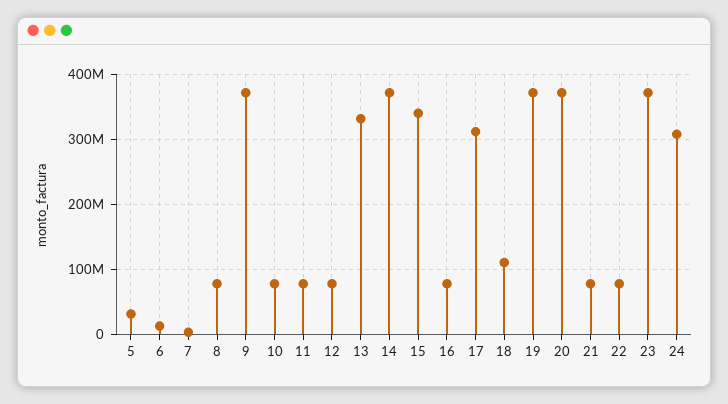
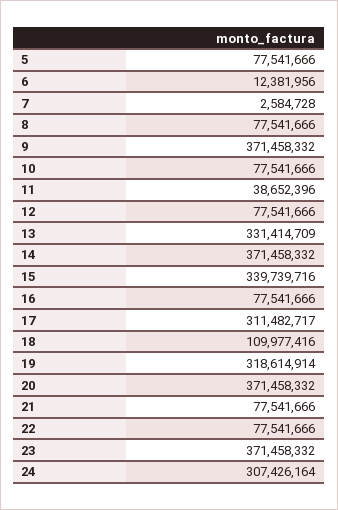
  {
-   "5": 30000000,
+   "5": 77541666,
    "6": 12381956,
    "7": 2584728,
    "8": 77541666,
    "9": 371458332,
    "10": 77541666,
-   "11": 80000000,
+   "11": 38652396,
    "12": 77541666,
    "13": 331414709,
    "14": 371458332,
    "15": 339739716,
    "16": 77541666,
    "17": 311482717,
    "18": 109977416,
-   "19": 370000000,
+   "19": 318614914,
    "20": 371458332,
    "21": 77541666,
    "22": 77541666,
    "23": 371458332,
    "24": 307426164
  }

